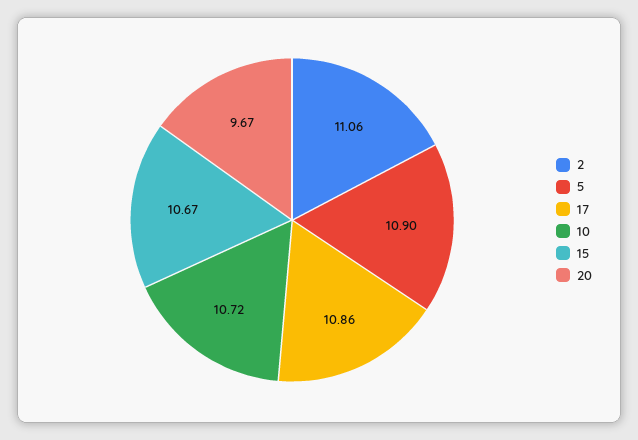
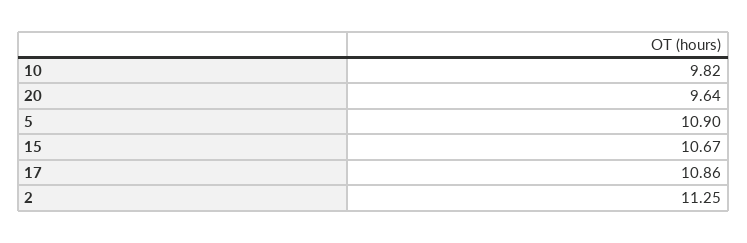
  {
-   "2": 11.06,
+   "2": 11.25,
    "5": 10.9,
    "17": 10.86,
-   "10": 10.72,
+   "10": 9.82,
    "15": 10.67,
-   "20": 9.67
+   "20": 9.64
  }

